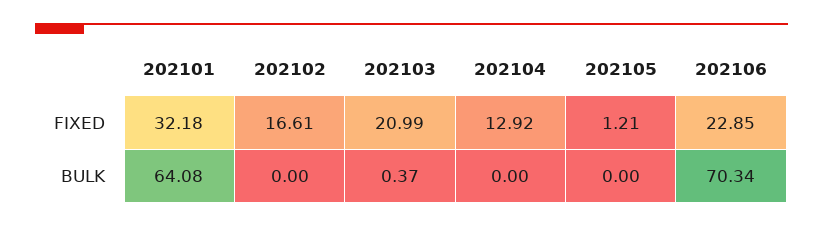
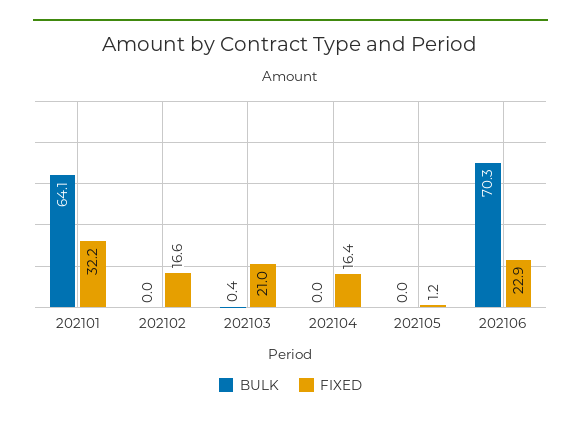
  {
    "FIXED": {
      "202101": 32.18,
      "202102": 16.61,
      "202103": 20.99,
-     "202104": 12.92,
+     "202104": 16.4,
      "202105": 1.21,
      "202106": 22.85
    },
    "BULK": {
      "202101": 64.08,
      "202102": 0,
      "202103": 0.37,
      "202104": 0,
      "202105": 0,
      "202106": 70.34
    }
  }

